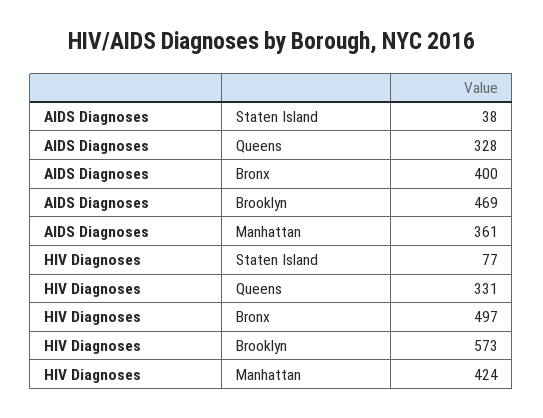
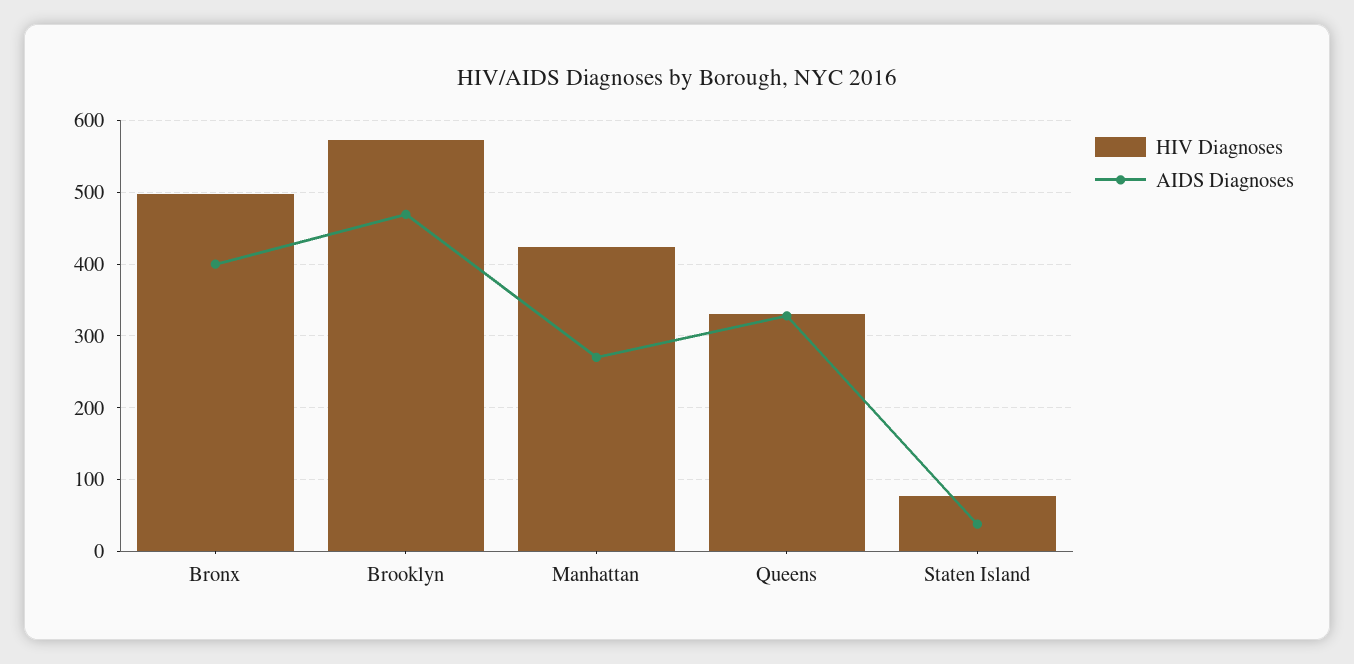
  {
    "AIDS Diagnoses": {
      "Staten Island": 38,
      "Queens": 328,
      "Bronx": 400,
      "Brooklyn": 469,
-     "Manhattan": 361
+     "Manhattan": 270
    },
    "HIV Diagnoses": {
      "Staten Island": 77,
      "Queens": 331,
      "Bronx": 497,
      "Brooklyn": 573,
      "Manhattan": 424
    }
  }

